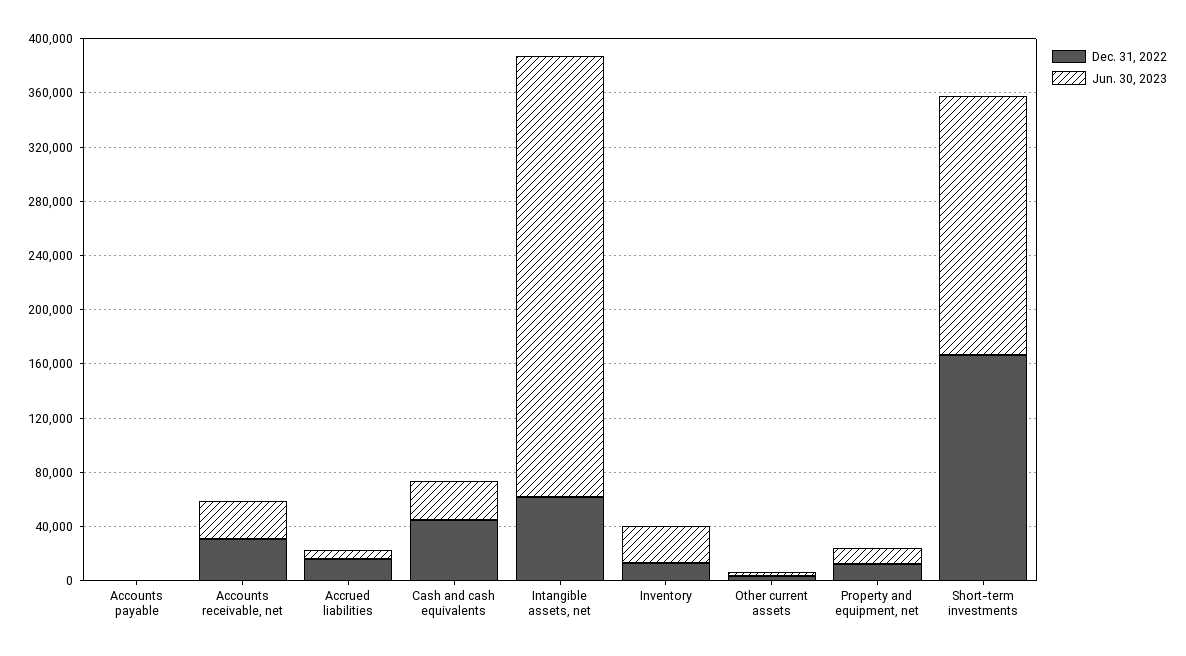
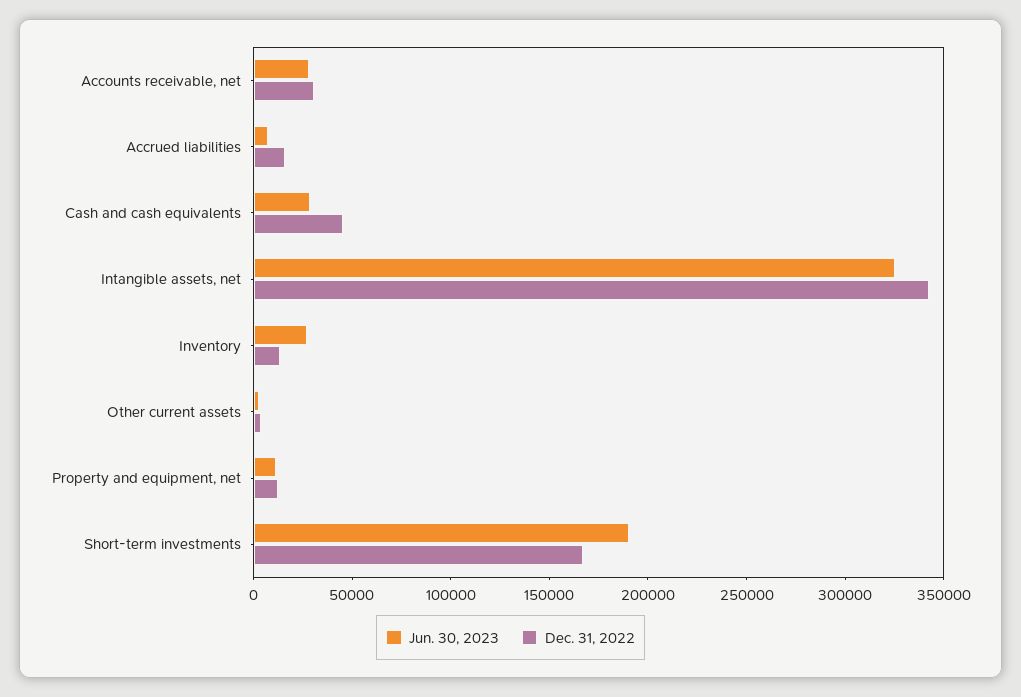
  {
    "Dec. 31, 2022": {
-     "Accounts payable": 0,
      "Accounts receivable, net": 30000,
      "Accrued liabilities": 20000,
      "Cash and cash equivalents": 50000,
-     "Intangible assets, net": 60000,
+     "Intangible assets, net": 340000,
      "Inventory": 10000,
      "Other current assets": 0,
      "Property and equipment, net": 10000,
      "Short-term investments": 170000
    },
    "Jun. 30, 2023": {
-     "Accounts payable": 0,
      "Accounts receivable, net": 30000,
      "Accrued liabilities": 10000,
      "Cash and cash equivalents": 30000,
      "Intangible assets, net": 330000,
      "Inventory": 30000,
      "Other current assets": 0,
      "Property and equipment, net": 10000,
      "Short-term investments": 190000
    }
  }

